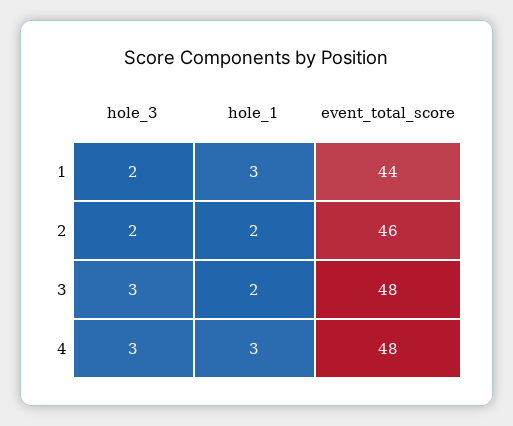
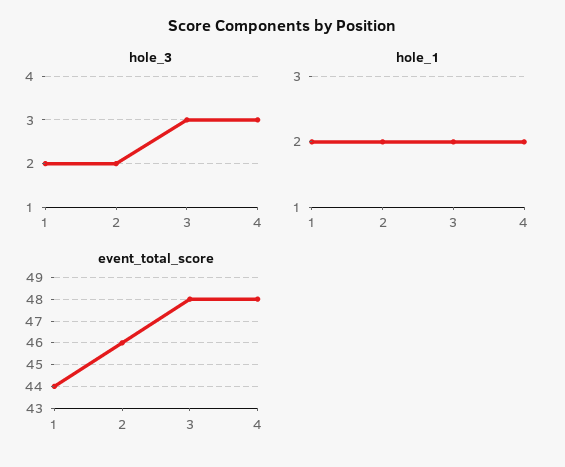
  {
    "hole_3": {
      "1": 2,
      "2": 2,
      "3": 3,
      "4": 3
    },
    "hole_1": {
-     "1": 3,
+     "1": 2,
      "2": 2,
      "3": 2,
-     "4": 3
+     "4": 2
    },
    "event_total_score": {
      "1": 44,
      "2": 46,
      "3": 48,
      "4": 48
    }
  }

